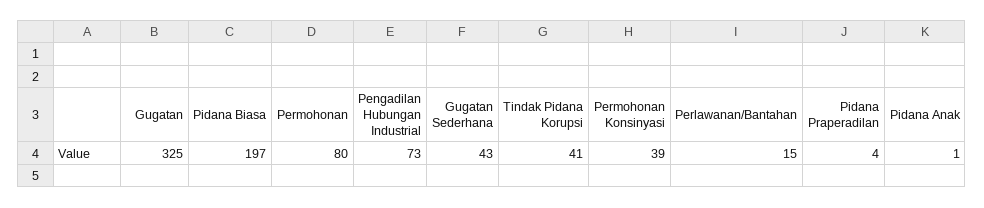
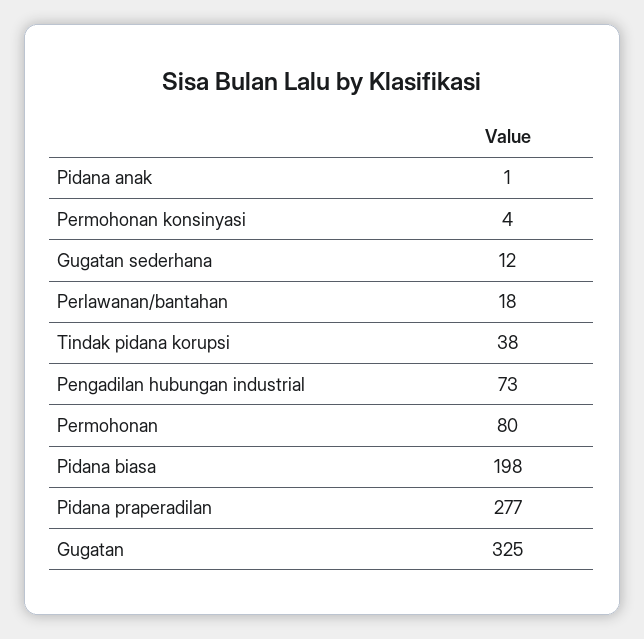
  {
    "Gugatan": 325,
-   "Pidana Biasa": 197,
+   "Pidana Biasa": 198,
    "Permohonan": 80,
    "Pengadilan Hubungan Industrial": 73,
-   "Gugatan Sederhana": 43,
+   "Gugatan Sederhana": 12,
-   "Tindak Pidana Korupsi": 41,
+   "Tindak Pidana Korupsi": 38,
-   "Permohonan Konsinyasi": 39,
+   "Permohonan Konsinyasi": 4,
-   "Perlawanan/Bantahan": 15,
+   "Perlawanan/Bantahan": 18,
-   "Pidana Praperadilan": 4,
+   "Pidana Praperadilan": 277,
    "Pidana Anak": 1
  }

